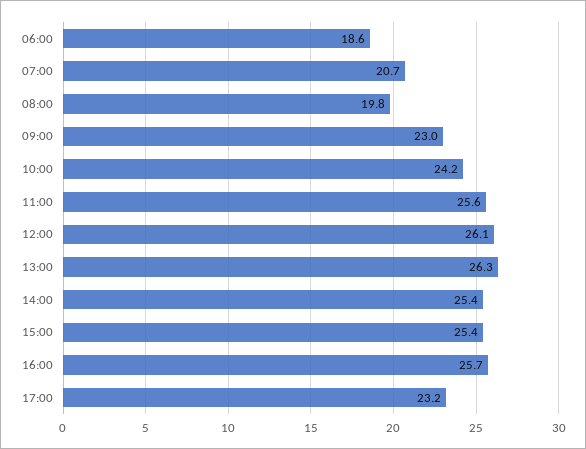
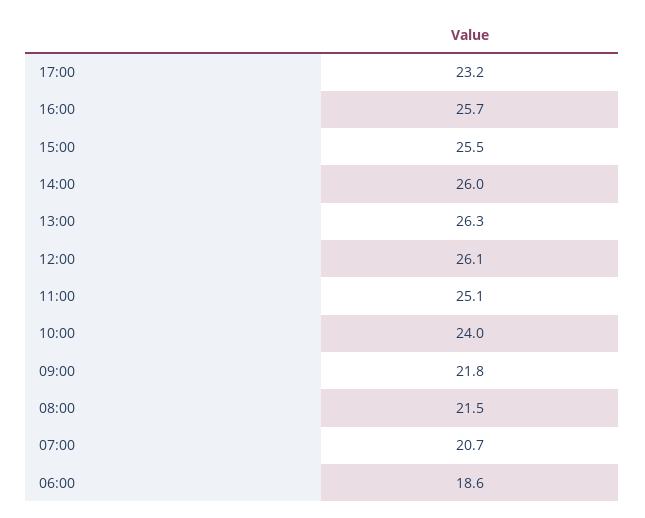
  {
    "06:00": 18.6,
    "07:00": 20.7,
-   "08:00": 19.8,
+   "08:00": 21.5,
-   "09:00": 23,
+   "09:00": 21.8,
-   "10:00": 24.2,
+   "10:00": 24,
-   "11:00": 25.6,
+   "11:00": 25.1,
    "12:00": 26.1,
    "13:00": 26.3,
-   "14:00": 25.4,
+   "14:00": 26,
-   "15:00": 25.4,
+   "15:00": 25.5,
    "16:00": 25.7,
    "17:00": 23.2
  }

